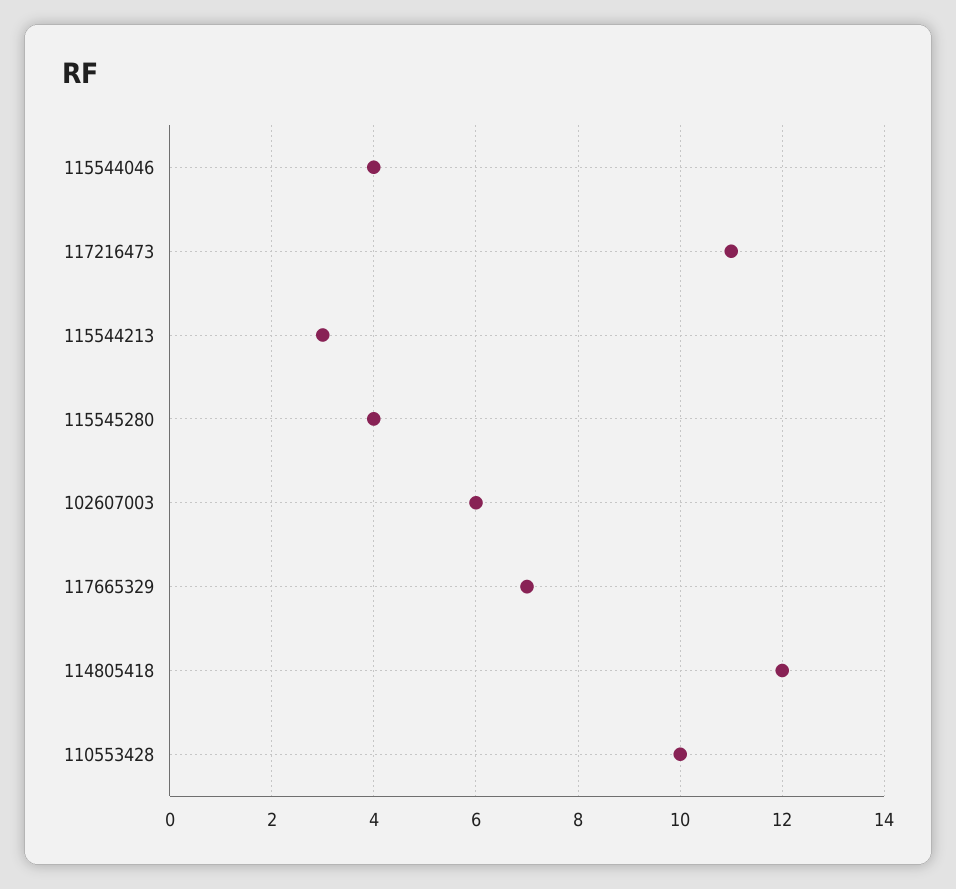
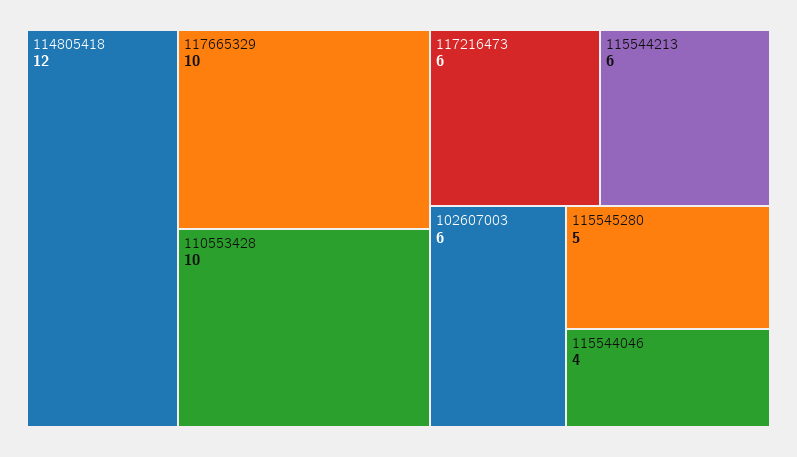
  {
    "115544046": 4,
-   "117216473": 11,
+   "117216473": 6,
-   "115544213": 3,
+   "115544213": 6,
-   "115545280": 4,
+   "115545280": 5,
    "102607003": 6,
-   "117665329": 7,
+   "117665329": 10,
    "114805418": 12,
    "110553428": 10
  }

